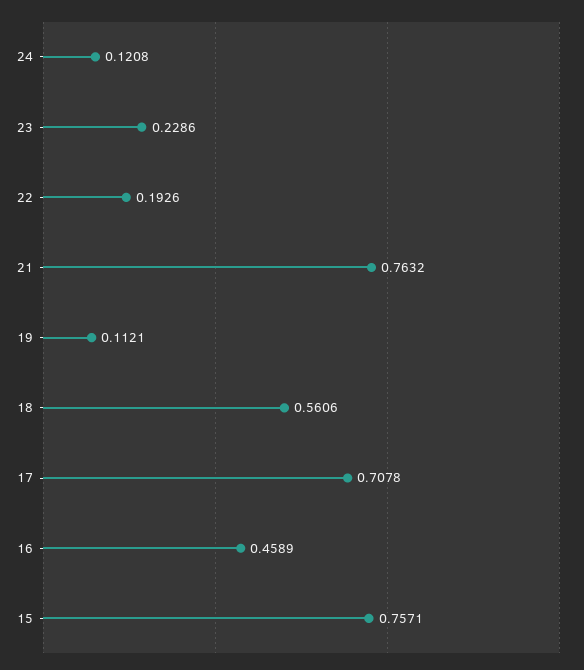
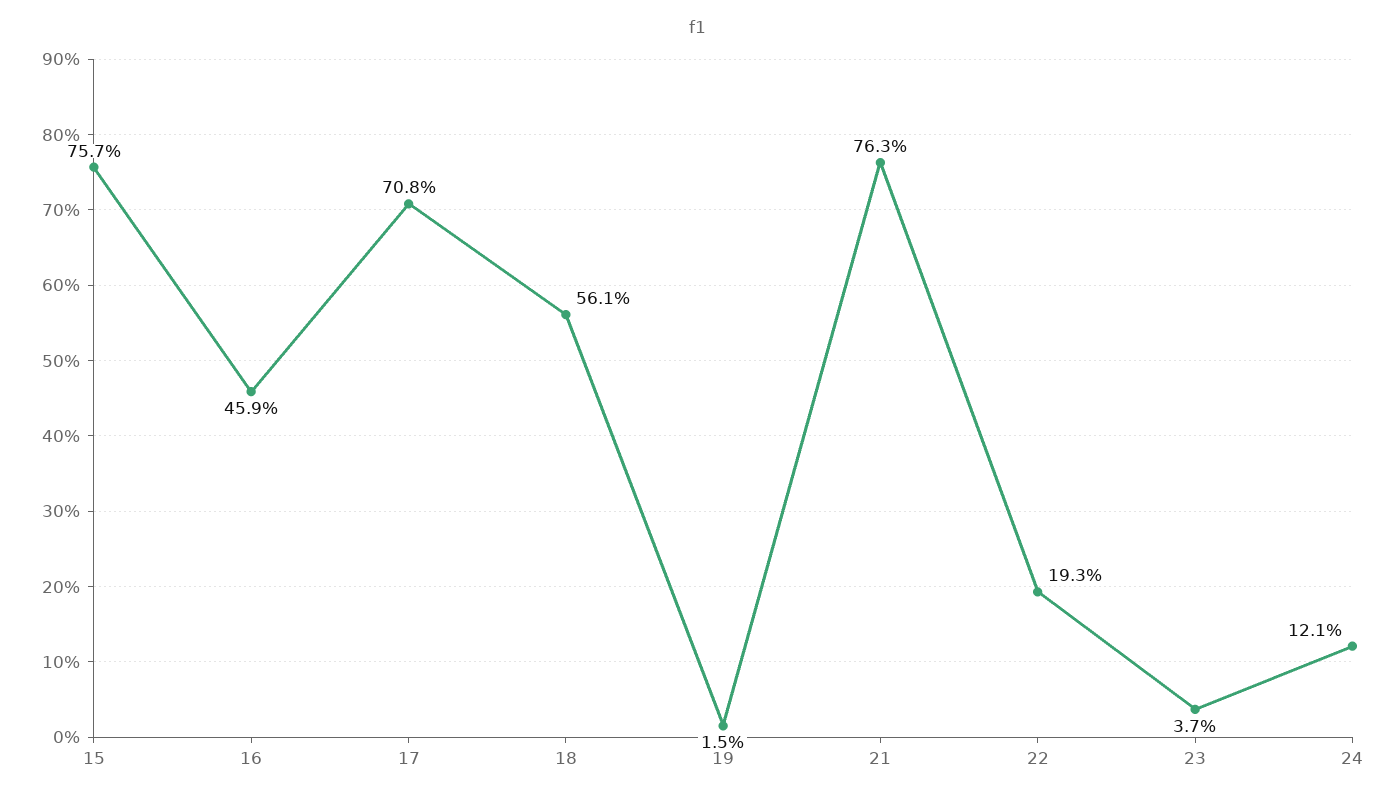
  {
    "24": 0.1208,
-   "23": 0.2286,
+   "23": 0.037,
    "22": 0.1926,
    "21": 0.7632,
-   "19": 0.1121,
+   "19": 0.015,
    "18": 0.5606,
    "17": 0.7078,
    "16": 0.4589,
    "15": 0.7571
  }

